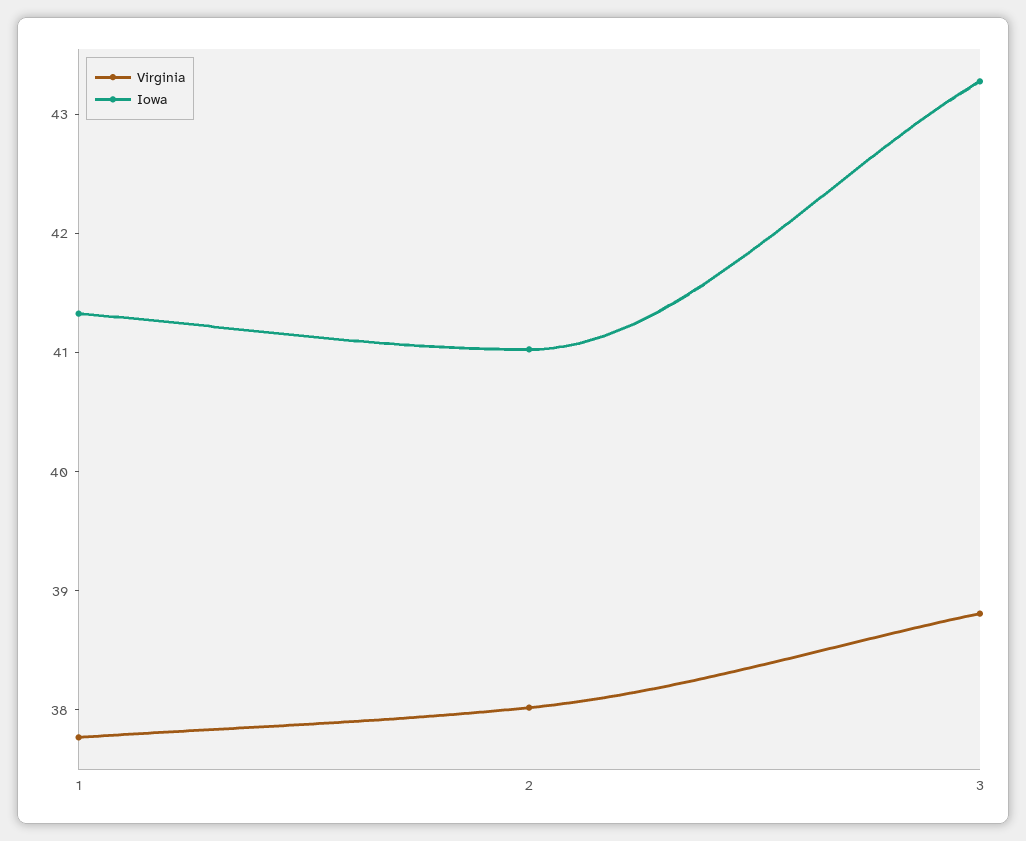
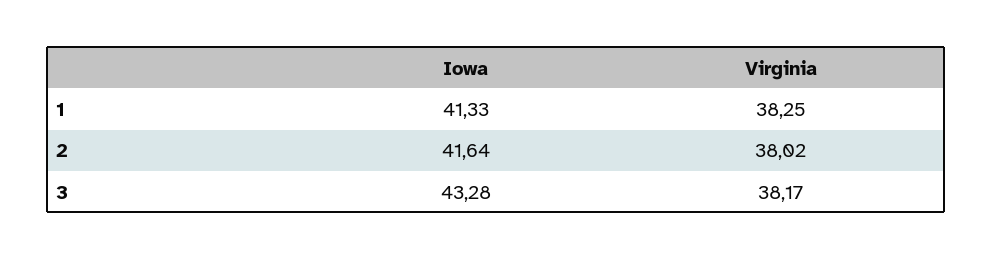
  {
    "Virginia": {
-     "1": 37.8,
+     "1": 38.25,
      "2": 38.02,
-     "3": 38.8
+     "3": 38.17
    },
    "Iowa": {
      "1": 41.33,
-     "2": 41,
+     "2": 41.64,
      "3": 43.28
    }
  }

